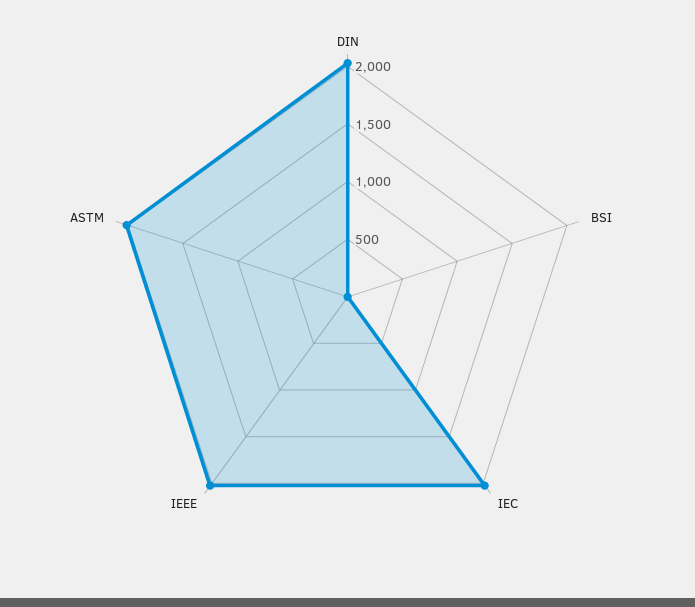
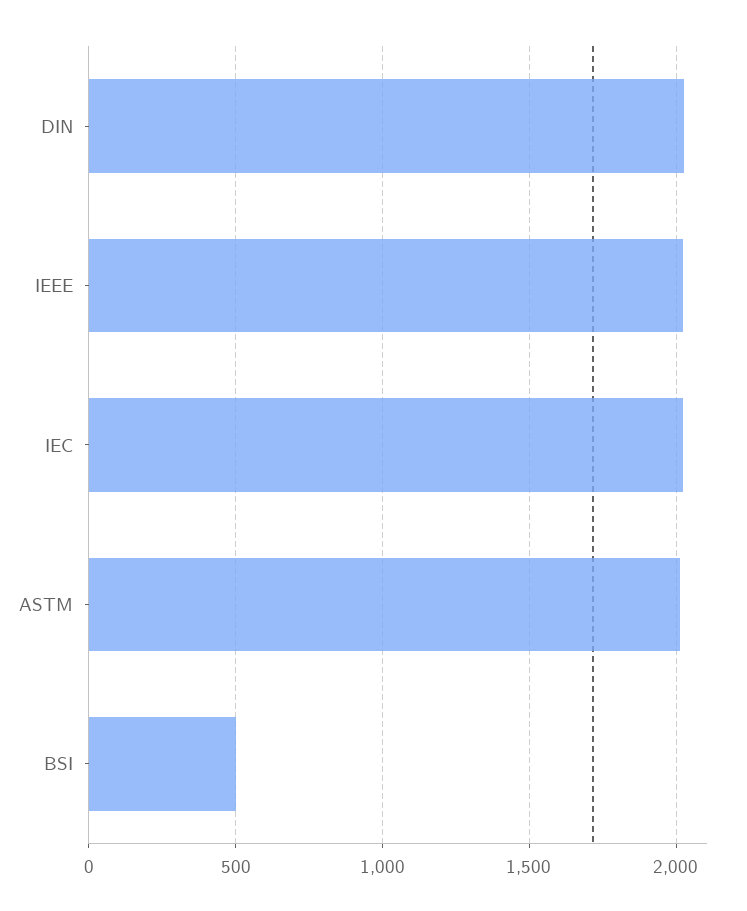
  {
    "DIN": 2050,
-   "BSI": 0,
+   "BSI": 500,
    "IEC": 2000,
    "IEEE": 2000,
    "ASTM": 2000
  }

